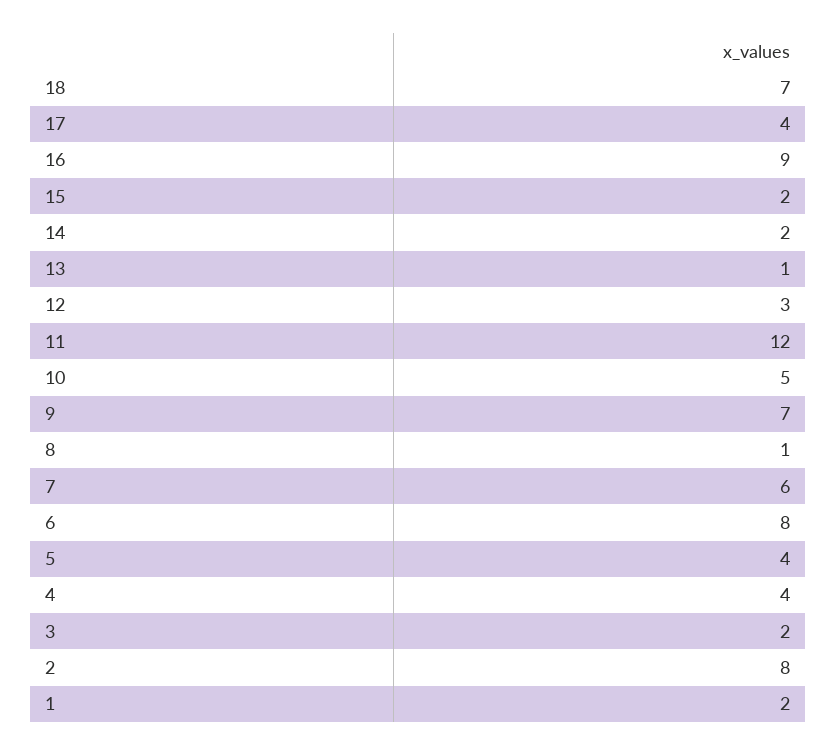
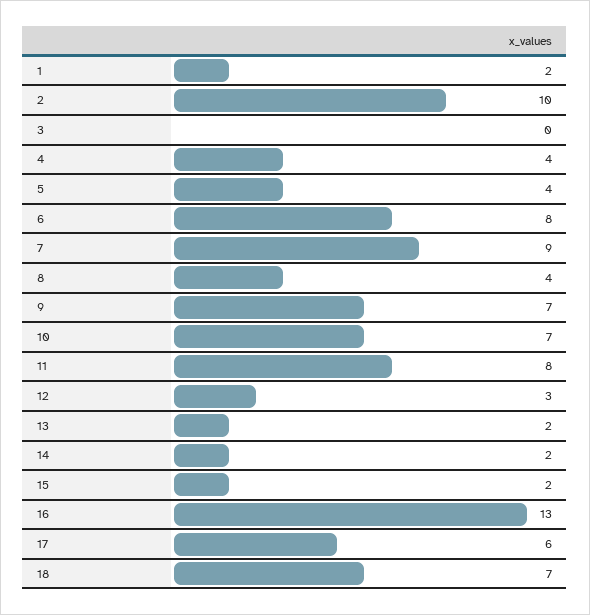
  {
    "18": 7,
-   "17": 4,
+   "17": 6,
-   "16": 9,
+   "16": 13,
    "15": 2,
    "14": 2,
-   "13": 1,
+   "13": 2,
    "12": 3,
-   "11": 12,
+   "11": 8,
-   "10": 5,
+   "10": 7,
    "9": 7,
-   "8": 1,
+   "8": 4,
-   "7": 6,
+   "7": 9,
    "6": 8,
    "5": 4,
    "4": 4,
-   "3": 2,
+   "3": 0,
-   "2": 8,
+   "2": 10,
    "1": 2
  }

